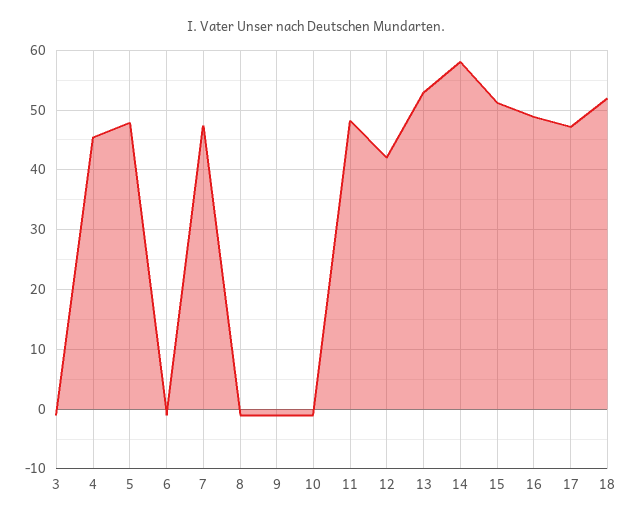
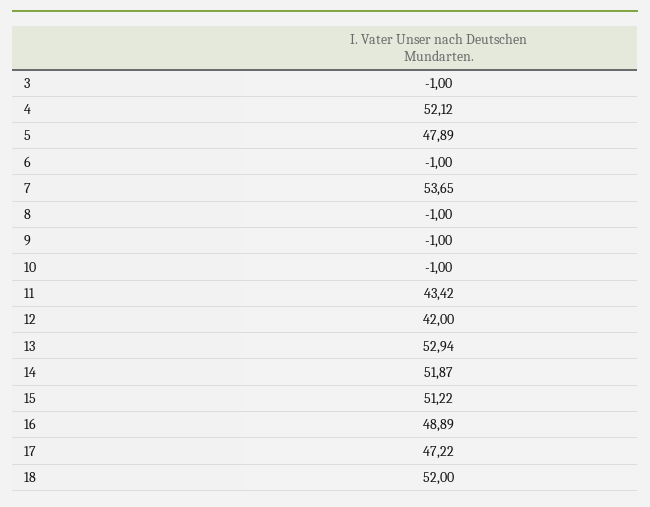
  {
    "3": -1,
-   "4": 46,
+   "4": 52.12,
    "5": 47.89,
    "6": -1,
-   "7": 48,
+   "7": 53.65,
    "8": -1,
    "9": -1,
    "10": -1,
-   "11": 48,
+   "11": 43.42,
    "12": 42,
    "13": 52.94,
-   "14": 58,
+   "14": 51.87,
    "15": 51.22,
    "16": 48.89,
    "17": 47.22,
    "18": 52
  }

